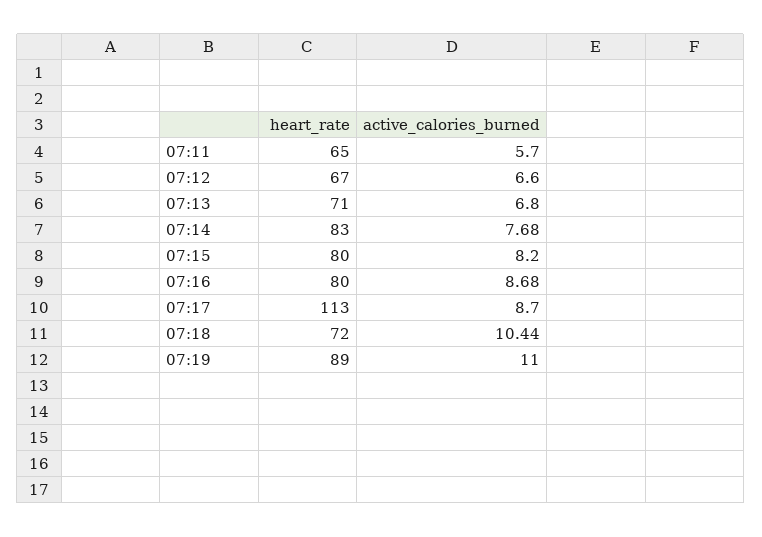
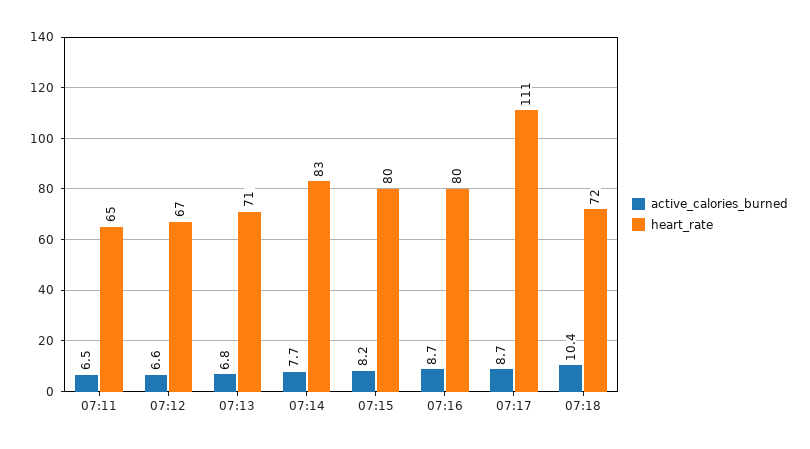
  {
    "heart_rate": {
      "07:11": 65,
      "07:12": 67,
      "07:13": 71,
      "07:14": 83,
      "07:15": 80,
      "07:16": 80,
-     "07:17": 113,
+     "07:17": 111,
-     "07:18": 72,
+     "07:18": 72
-     "07:19": 89
    },
    "active_calories_burned": {
-     "07:11": 5.7,
+     "07:11": 6.5,
      "07:12": 6.6,
      "07:13": 6.8,
      "07:14": 7.68,
      "07:15": 8.2,
      "07:16": 8.68,
      "07:17": 8.7,
-     "07:18": 10.44,
+     "07:18": 10.44
-     "07:19": 11
    }
  }

